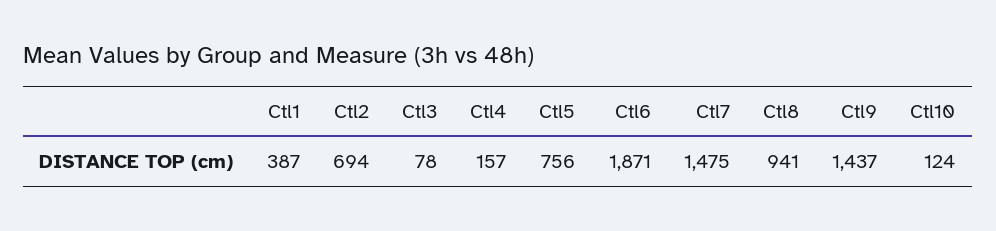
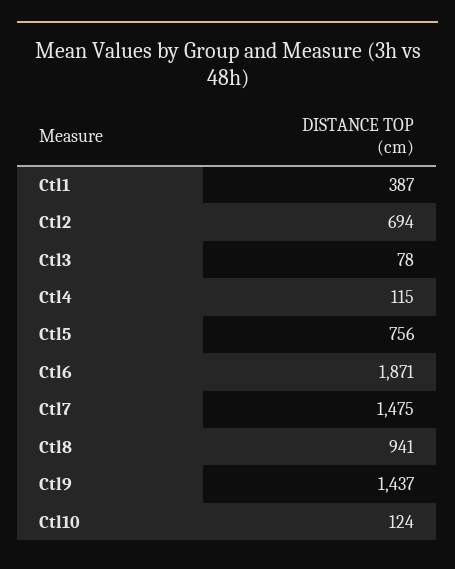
  {
    "Ctl1": 387,
    "Ctl2": 694,
    "Ctl3": 78,
-   "Ctl4": 157,
+   "Ctl4": 115,
    "Ctl5": 756,
    "Ctl6": 1871,
    "Ctl7": 1475,
    "Ctl8": 941,
    "Ctl9": 1437,
    "Ctl10": 124
  }

